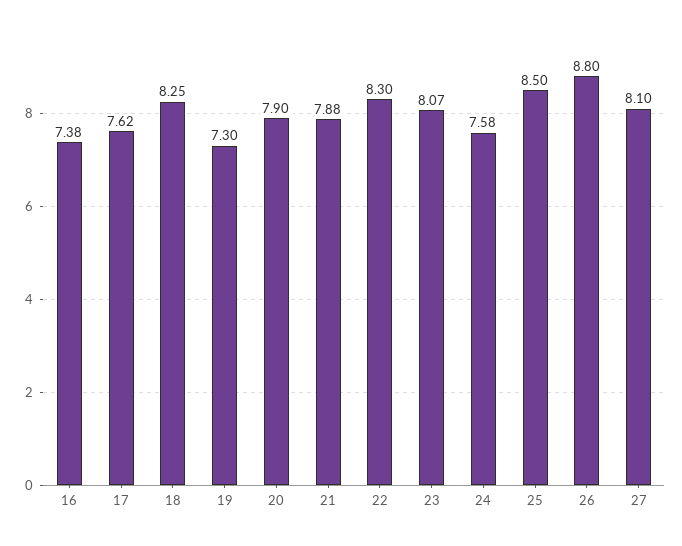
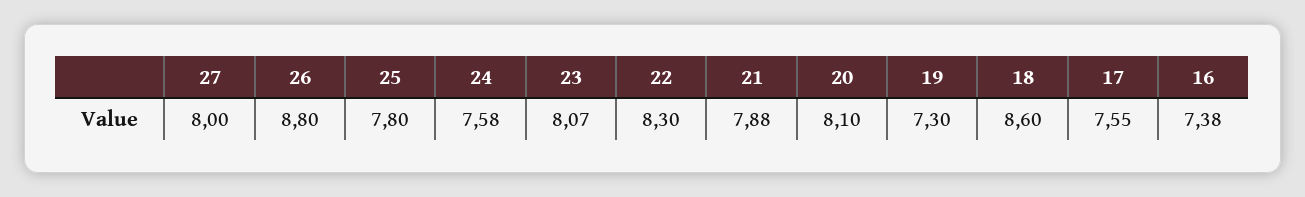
  {
    "16": 7.38,
-   "17": 7.62,
+   "17": 7.55,
-   "18": 8.25,
+   "18": 8.6,
    "19": 7.3,
-   "20": 7.9,
+   "20": 8.1,
    "21": 7.88,
    "22": 8.3,
    "23": 8.07,
    "24": 7.58,
-   "25": 8.5,
+   "25": 7.8,
    "26": 8.8,
-   "27": 8.1
+   "27": 8
  }

